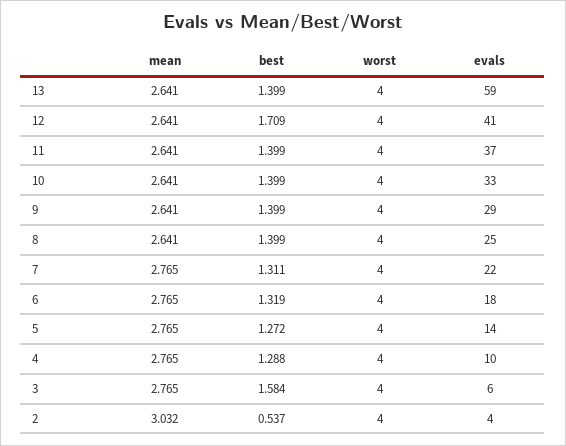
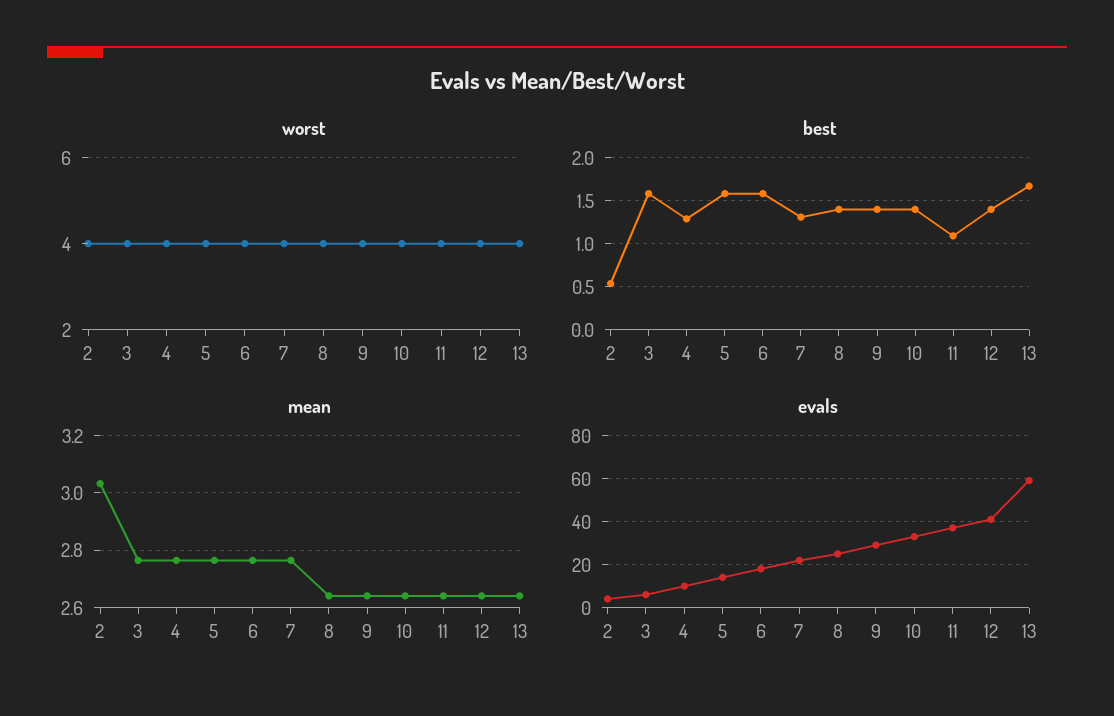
  {
    "mean": {
      "13": 2.641,
      "12": 2.641,
      "11": 2.641,
      "10": 2.641,
      "9": 2.641,
      "8": 2.641,
      "7": 2.765,
      "6": 2.765,
      "5": 2.765,
      "4": 2.765,
      "3": 2.765,
      "2": 3.032
    },
    "best": {
-     "13": 1.399,
+     "13": 1.7,
-     "12": 1.709,
+     "12": 1.4,
-     "11": 1.399,
+     "11": 1.1,
      "10": 1.399,
      "9": 1.399,
      "8": 1.399,
      "7": 1.311,
-     "6": 1.319,
+     "6": 1.6,
-     "5": 1.272,
+     "5": 1.6,
      "4": 1.288,
      "3": 1.584,
      "2": 0.537
    },
    "worst": {
      "13": 4,
      "12": 4,
      "11": 4,
      "10": 4,
      "9": 4,
      "8": 4,
      "7": 4,
      "6": 4,
      "5": 4,
      "4": 4,
      "3": 4,
      "2": 4
    },
    "evals": {
      "13": 59,
      "12": 41,
      "11": 37,
      "10": 33,
      "9": 29,
      "8": 25,
      "7": 22,
      "6": 18,
      "5": 14,
      "4": 10,
      "3": 6,
      "2": 4
    }
  }

